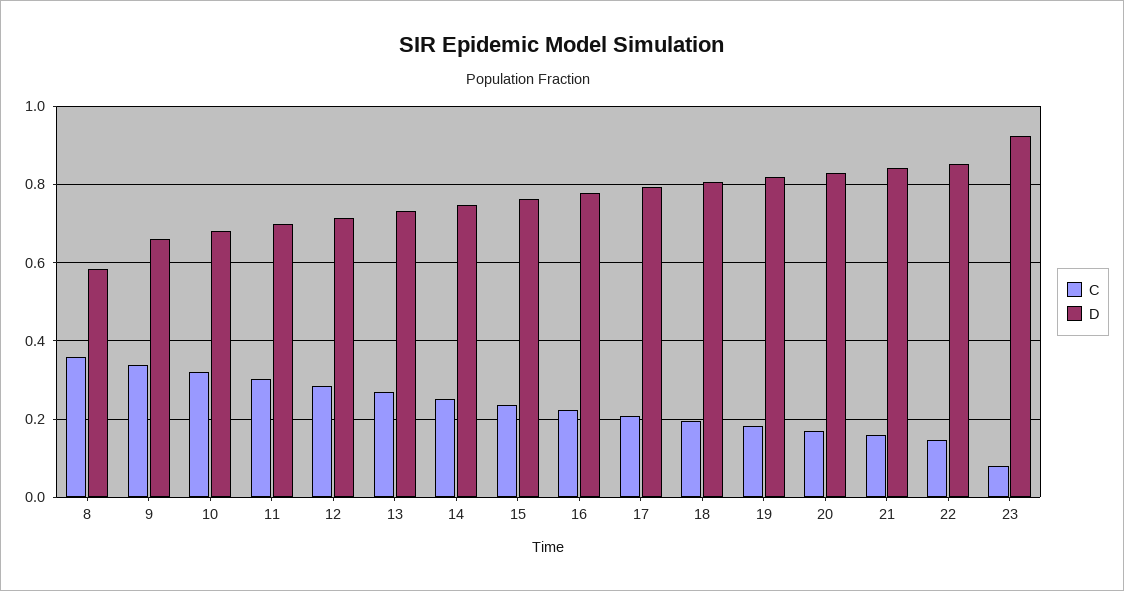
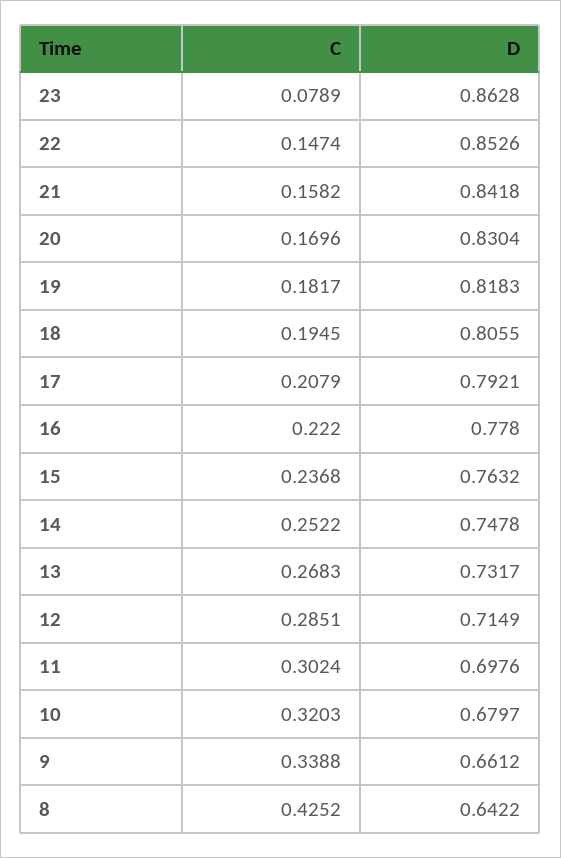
  {
    "C": {
-     "8": 0.36,
+     "8": 0.4252,
      "9": 0.3388,
      "10": 0.3203,
      "11": 0.3024,
      "12": 0.2851,
      "13": 0.2683,
      "14": 0.2522,
      "15": 0.2368,
      "16": 0.222,
      "17": 0.2079,
      "18": 0.1945,
      "19": 0.1817,
      "20": 0.1696,
      "21": 0.1582,
      "22": 0.1474,
      "23": 0.0789
    },
    "D": {
-     "8": 0.58,
+     "8": 0.6422,
      "9": 0.6612,
      "10": 0.6797,
      "11": 0.6976,
      "12": 0.7149,
      "13": 0.7317,
      "14": 0.7478,
      "15": 0.7632,
      "16": 0.778,
      "17": 0.7921,
      "18": 0.8055,
      "19": 0.8183,
      "20": 0.8304,
      "21": 0.8418,
      "22": 0.8526,
-     "23": 0.92
+     "23": 0.8628
    }
  }

